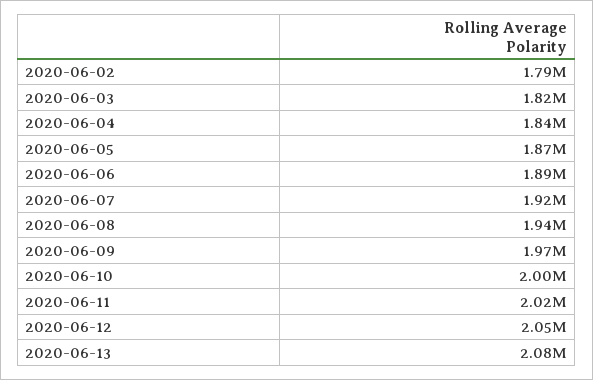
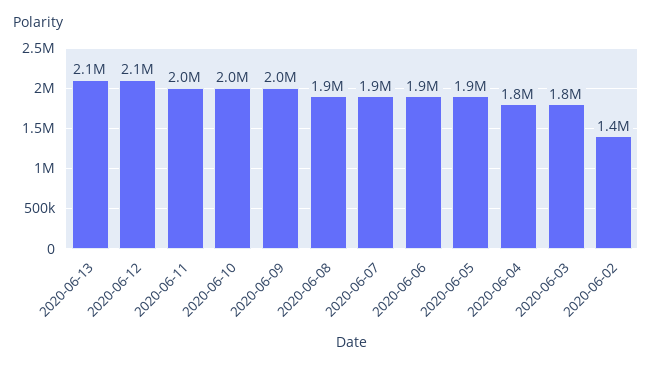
  {
-   "2020-06-02": 1790000,
+   "2020-06-02": 1400000,
    "2020-06-03": 1820000,
    "2020-06-04": 1840000,
    "2020-06-05": 1870000,
    "2020-06-06": 1890000,
    "2020-06-07": 1920000,
    "2020-06-08": 1940000,
    "2020-06-09": 1970000,
    "2020-06-10": 2000000,
    "2020-06-11": 2020000,
    "2020-06-12": 2050000,
    "2020-06-13": 2080000
  }

